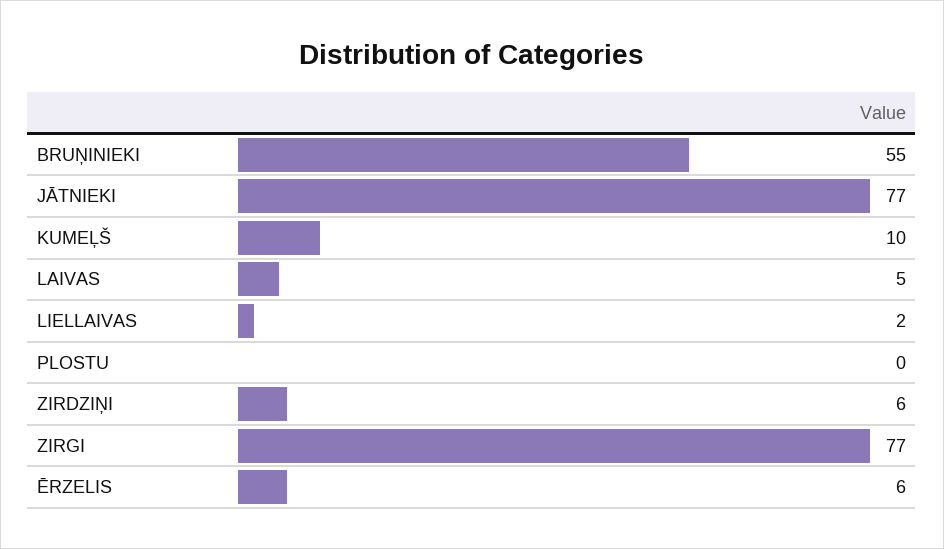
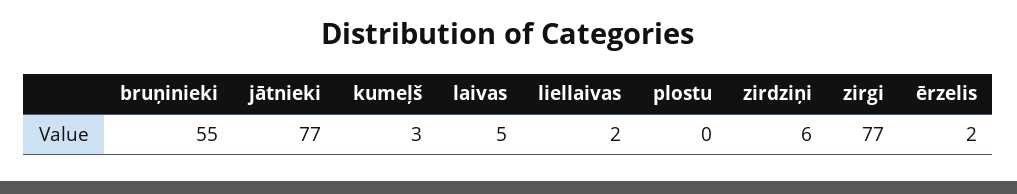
  {
    "BRUŅINIEKI": 55,
    "JĀTNIEKI": 77,
-   "KUMEĻŠ": 10,
+   "KUMEĻŠ": 3,
    "LAIVAS": 5,
    "LIELLAIVAS": 2,
    "PLOSTU": 0,
    "ZIRDZIŅI": 6,
    "ZIRGI": 77,
-   "ĒRZELIS": 6
+   "ĒRZELIS": 2
  }

